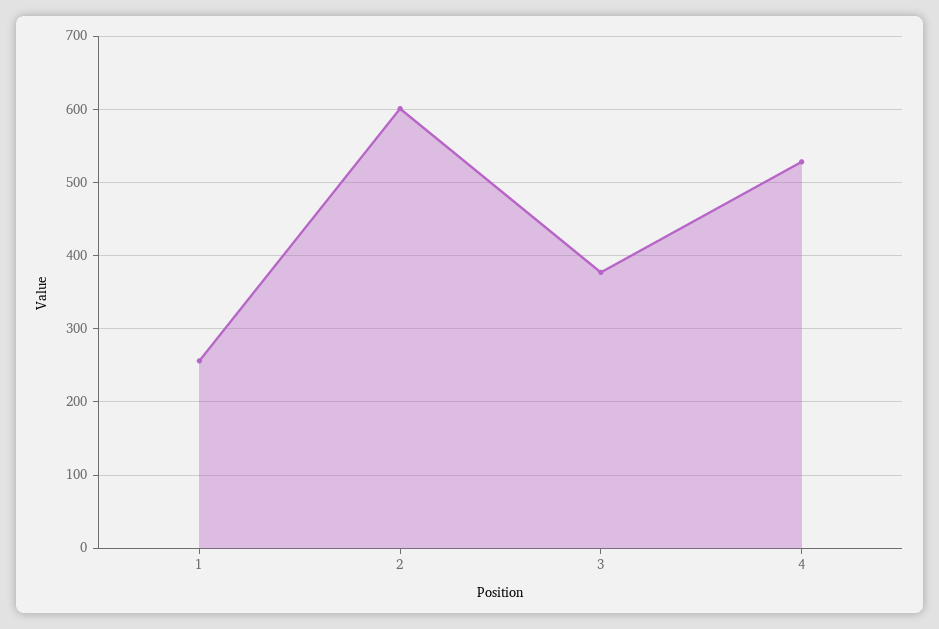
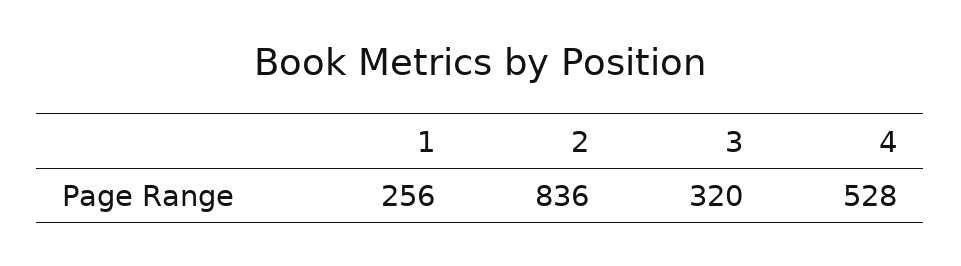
  {
    "1": 256,
-   "2": 600,
+   "2": 836,
-   "3": 380,
+   "3": 320,
    "4": 528
  }

